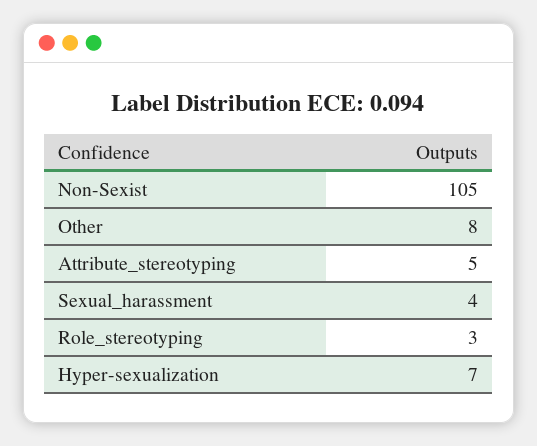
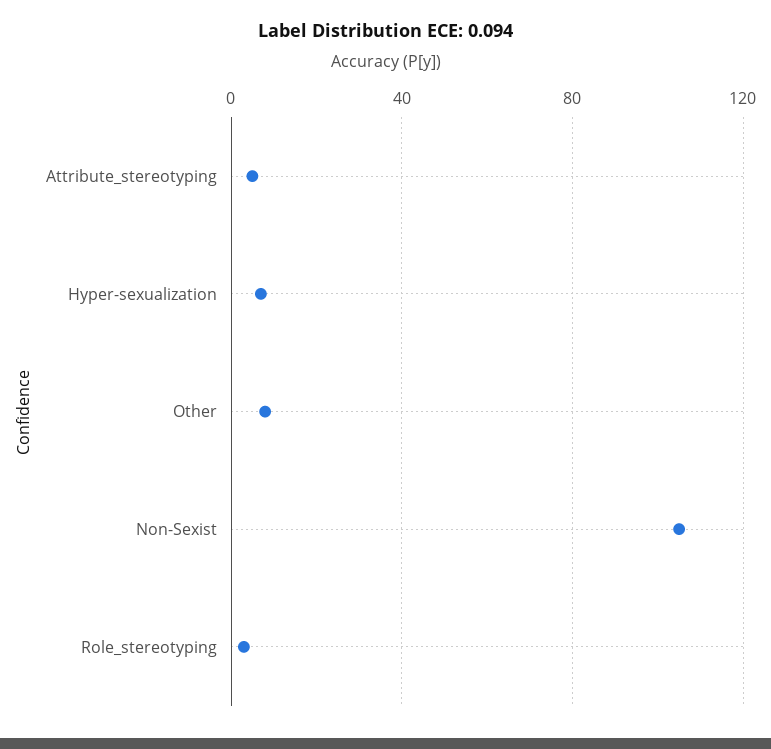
  {
    "Non-Sexist": 105,
    "Other": 8,
    "Attribute_stereotyping": 5,
-   "Sexual_harassment": 4,
    "Role_stereotyping": 3,
    "Hyper-sexualization": 7
  }

